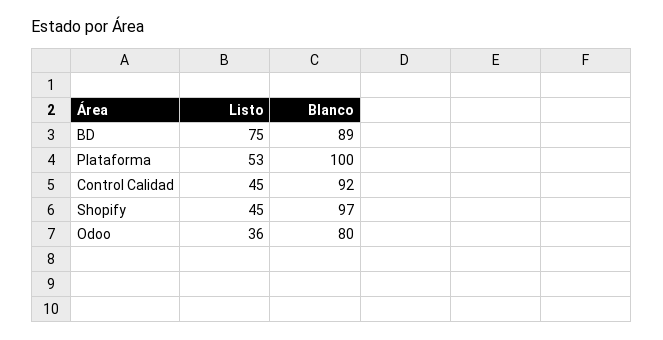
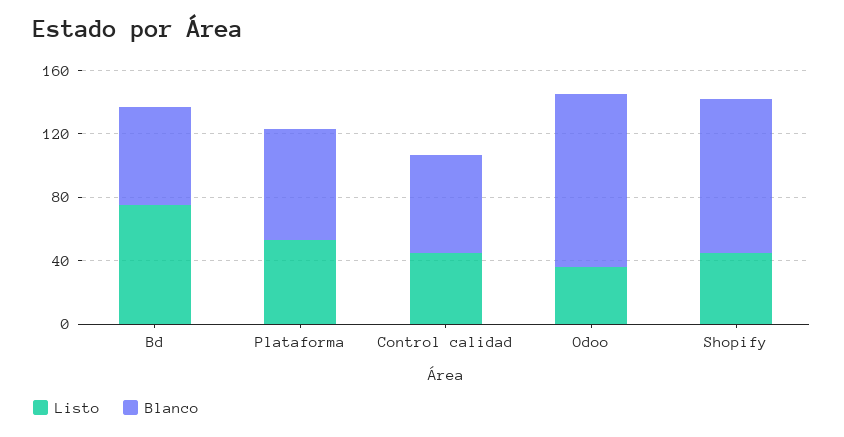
  {
    "Listo": {
      "BD": 75,
      "Plataforma": 53,
      "Control Calidad": 45,
      "Shopify": 45,
      "Odoo": 36
    },
    "Blanco": {
-     "BD": 89,
+     "BD": 60,
-     "Plataforma": 100,
+     "Plataforma": 70,
-     "Control Calidad": 92,
+     "Control Calidad": 60,
      "Shopify": 97,
-     "Odoo": 80
+     "Odoo": 110
    }
  }

